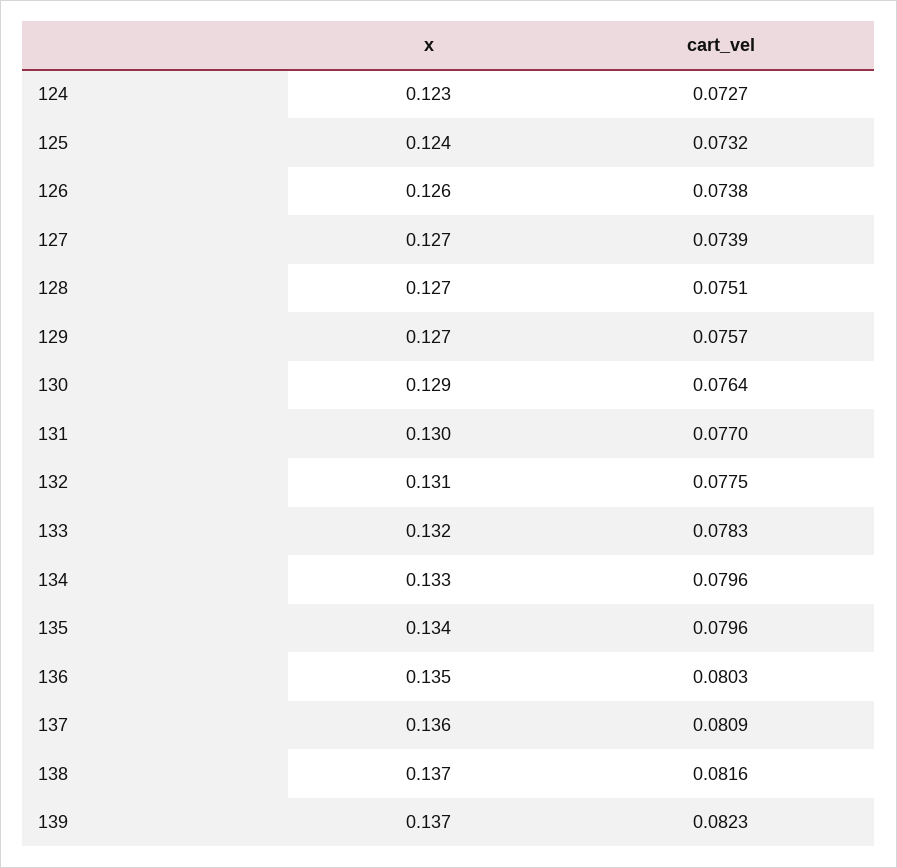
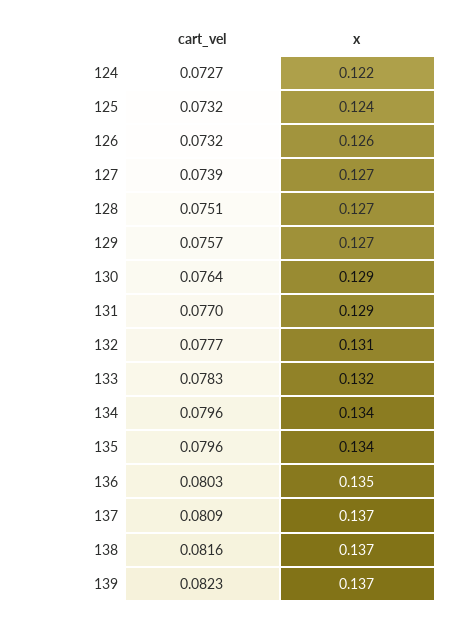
  {
    "x": {
-     "124": 0.123,
+     "124": 0.122,
      "125": 0.124,
      "126": 0.126,
      "127": 0.127,
      "128": 0.127,
      "129": 0.127,
      "130": 0.129,
-     "131": 0.13,
+     "131": 0.129,
      "132": 0.131,
      "133": 0.132,
-     "134": 0.133,
+     "134": 0.134,
      "135": 0.134,
      "136": 0.135,
-     "137": 0.136,
+     "137": 0.137,
      "138": 0.137,
      "139": 0.137
    },
    "cart_vel": {
      "124": 0.0727,
      "125": 0.0732,
-     "126": 0.0738,
+     "126": 0.0732,
      "127": 0.0739,
      "128": 0.0751,
      "129": 0.0757,
      "130": 0.0764,
      "131": 0.077,
-     "132": 0.0775,
+     "132": 0.0777,
      "133": 0.0783,
      "134": 0.0796,
      "135": 0.0796,
      "136": 0.0803,
      "137": 0.0809,
      "138": 0.0816,
      "139": 0.0823
    }
  }

